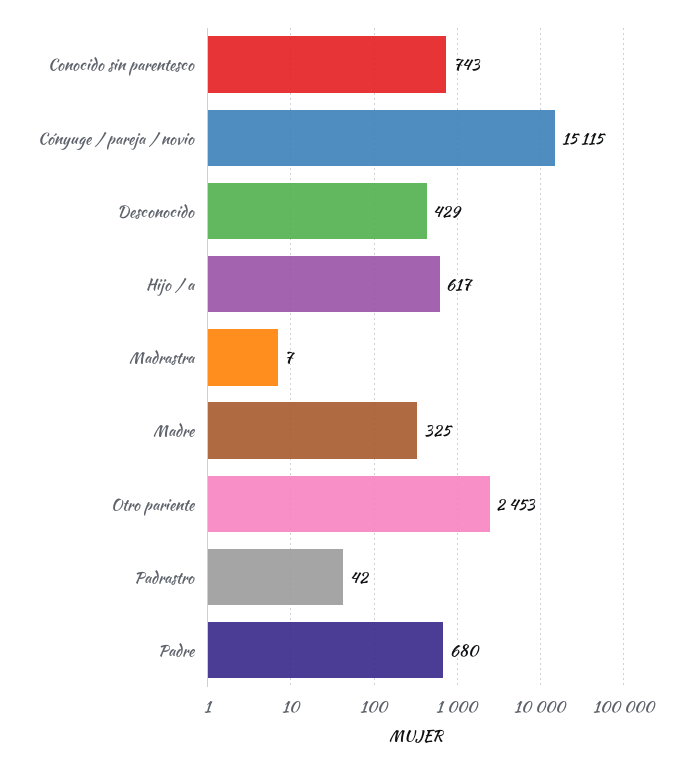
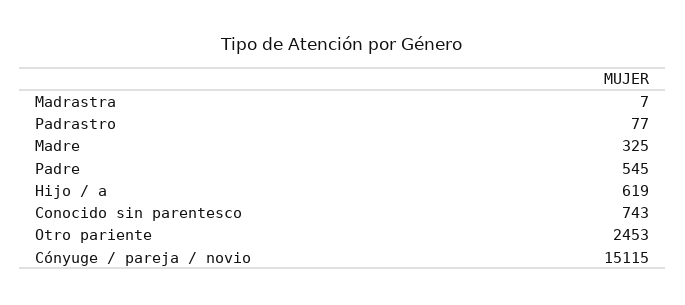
  {
    "Conocido sin parentesco": 743,
    "Cónyuge / pareja / novio": 15115,
-   "Desconocido": 429,
-   "Hijo / a": 617,
+   "Hijo / a": 619,
    "Madrastra": 7,
    "Madre": 325,
    "Otro pariente": 2453,
-   "Padrastro": 42,
+   "Padrastro": 77,
-   "Padre": 680
+   "Padre": 545
  }

